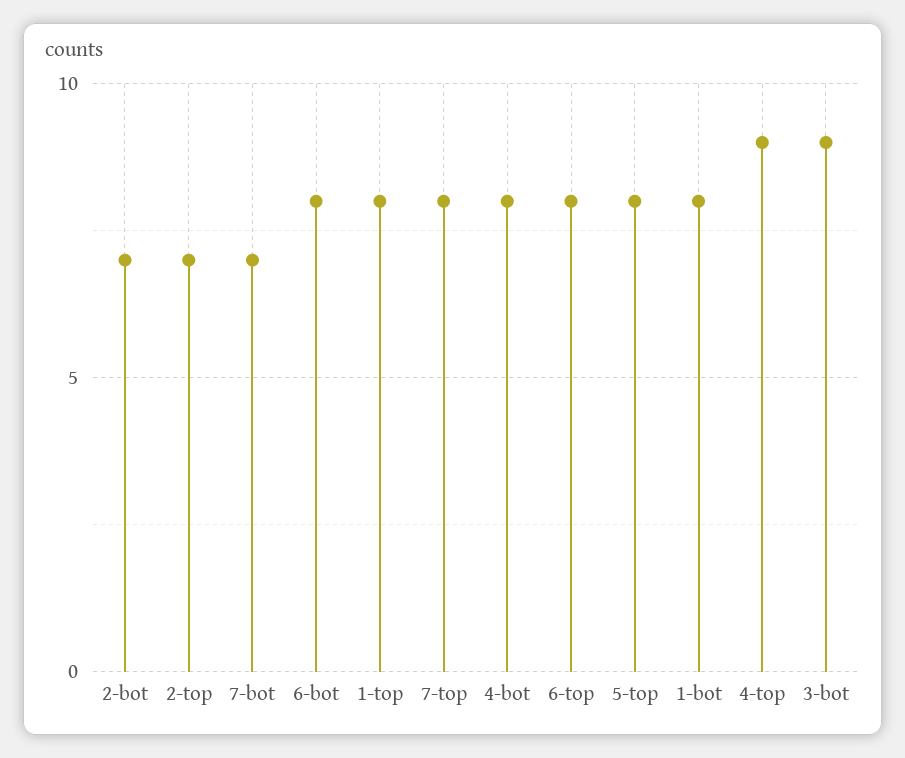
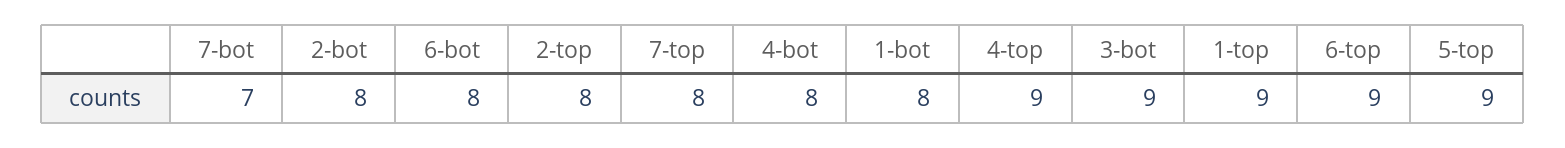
  {
-   "2-bot": 7,
+   "2-bot": 8,
-   "2-top": 7,
+   "2-top": 8,
    "7-bot": 7,
    "6-bot": 8,
-   "1-top": 8,
+   "1-top": 9,
    "7-top": 8,
    "4-bot": 8,
-   "6-top": 8,
+   "6-top": 9,
-   "5-top": 8,
+   "5-top": 9,
    "1-bot": 8,
    "4-top": 9,
    "3-bot": 9
  }

